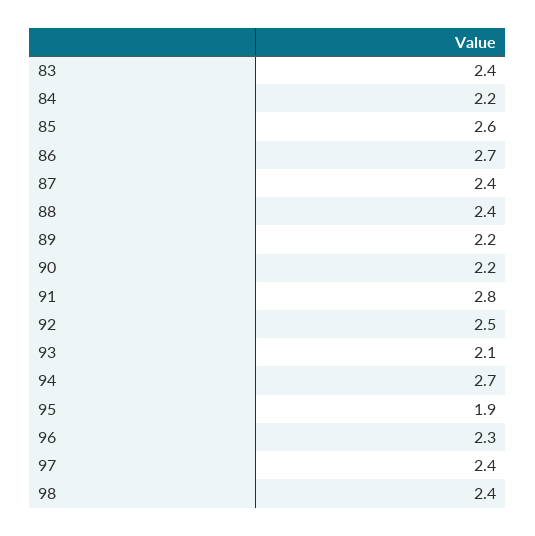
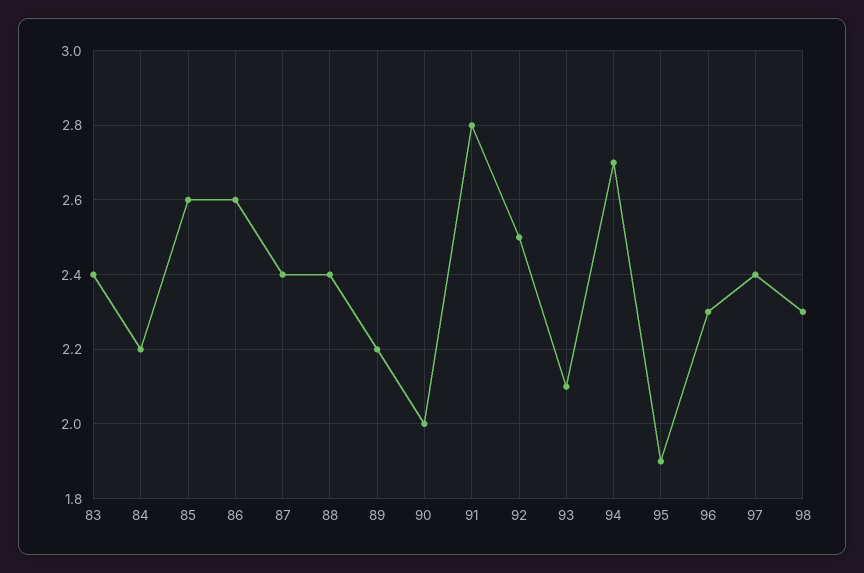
  {
    "83": 2.4,
    "84": 2.2,
    "85": 2.6,
-   "86": 2.7,
+   "86": 2.6,
    "87": 2.4,
    "88": 2.4,
    "89": 2.2,
-   "90": 2.2,
+   "90": 2,
    "91": 2.8,
    "92": 2.5,
    "93": 2.1,
    "94": 2.7,
    "95": 1.9,
    "96": 2.3,
    "97": 2.4,
-   "98": 2.4
+   "98": 2.3
  }

